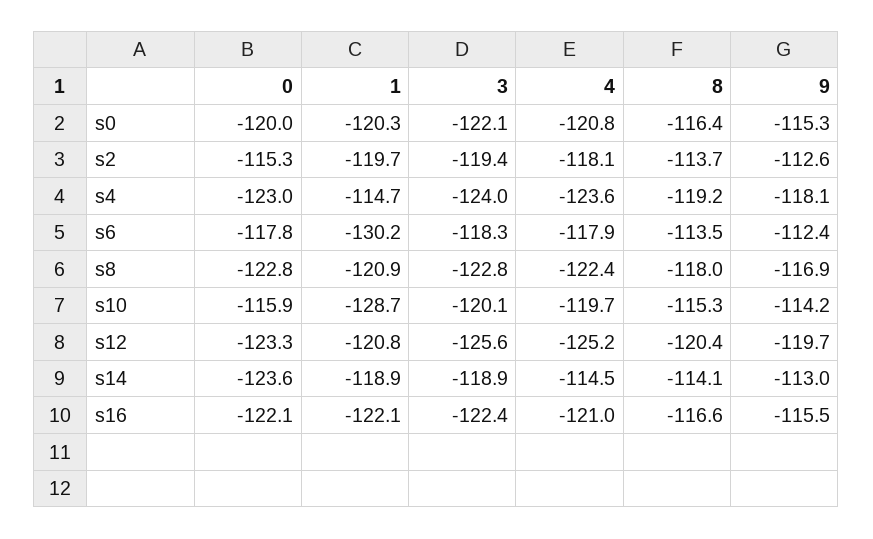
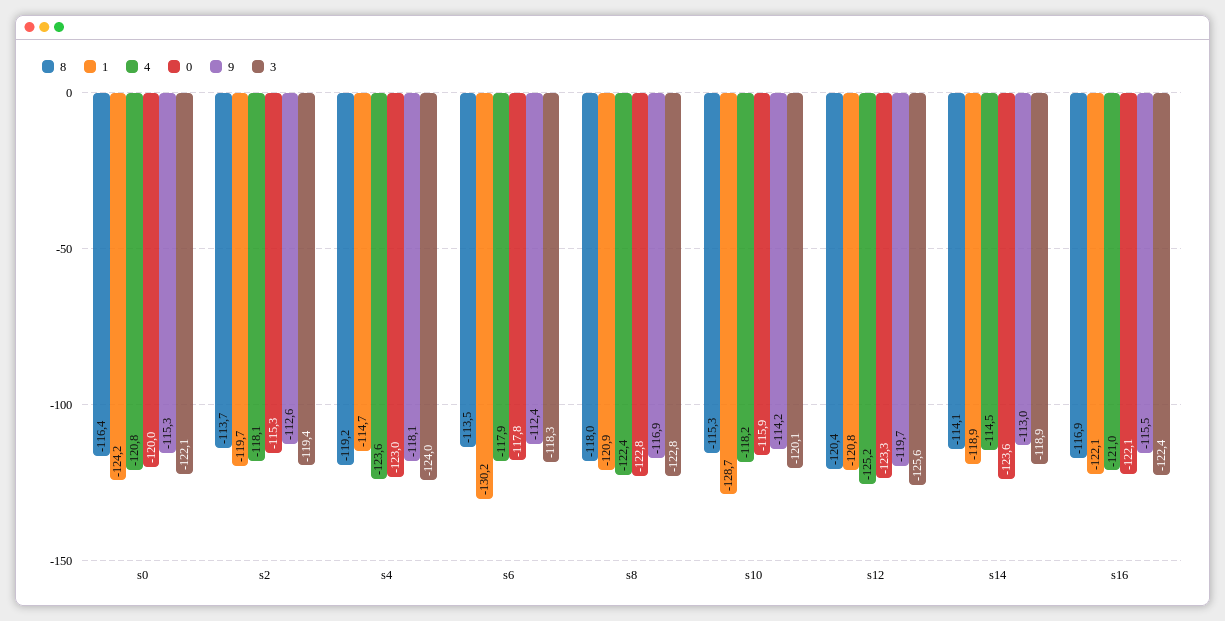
  {
    "0": {
      "s0": -120,
      "s2": -115.3,
      "s4": -123,
      "s6": -117.8,
      "s8": -122.8,
      "s10": -115.9,
      "s12": -123.3,
      "s14": -123.6,
      "s16": -122.1
    },
    "1": {
-     "s0": -120.3,
+     "s0": -124.2,
      "s2": -119.7,
      "s4": -114.7,
      "s6": -130.2,
      "s8": -120.9,
      "s10": -128.7,
      "s12": -120.8,
      "s14": -118.9,
      "s16": -122.1
    },
    "3": {
      "s0": -122.1,
      "s2": -119.4,
      "s4": -124,
      "s6": -118.3,
      "s8": -122.8,
      "s10": -120.1,
      "s12": -125.6,
      "s14": -118.9,
      "s16": -122.4
    },
    "4": {
      "s0": -120.8,
      "s2": -118.1,
      "s4": -123.6,
      "s6": -117.9,
      "s8": -122.4,
-     "s10": -119.7,
+     "s10": -118.2,
      "s12": -125.2,
      "s14": -114.5,
      "s16": -121
    },
    "8": {
      "s0": -116.4,
      "s2": -113.7,
      "s4": -119.2,
      "s6": -113.5,
      "s8": -118,
      "s10": -115.3,
      "s12": -120.4,
      "s14": -114.1,
-     "s16": -116.6
+     "s16": -116.9
    },
    "9": {
      "s0": -115.3,
      "s2": -112.6,
      "s4": -118.1,
      "s6": -112.4,
      "s8": -116.9,
      "s10": -114.2,
      "s12": -119.7,
      "s14": -113,
      "s16": -115.5
    }
  }

